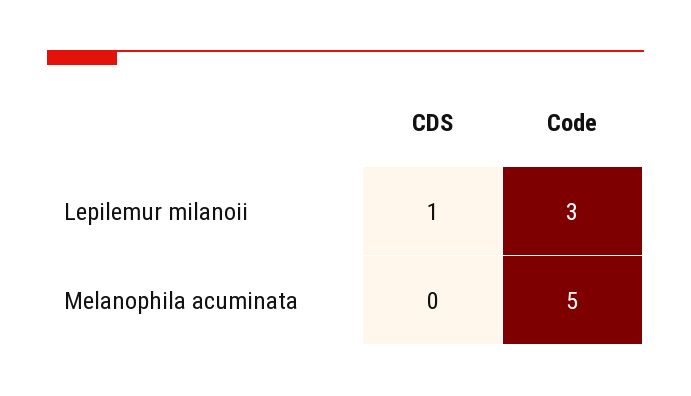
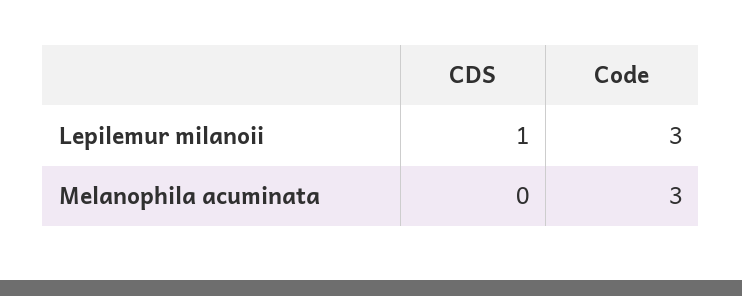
  {
    "CDS": {
      "Lepilemur milanoii": 1,
      "Melanophila acuminata": 0
    },
    "Code": {
      "Lepilemur milanoii": 3,
-     "Melanophila acuminata": 5
+     "Melanophila acuminata": 3
    }
  }

